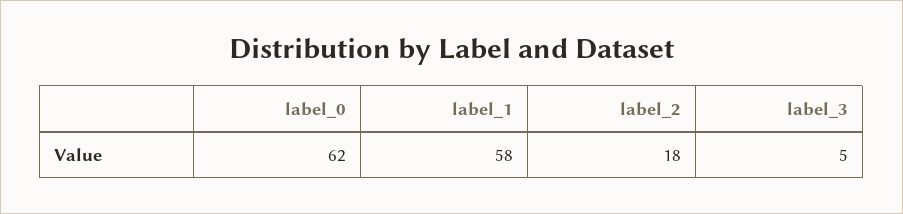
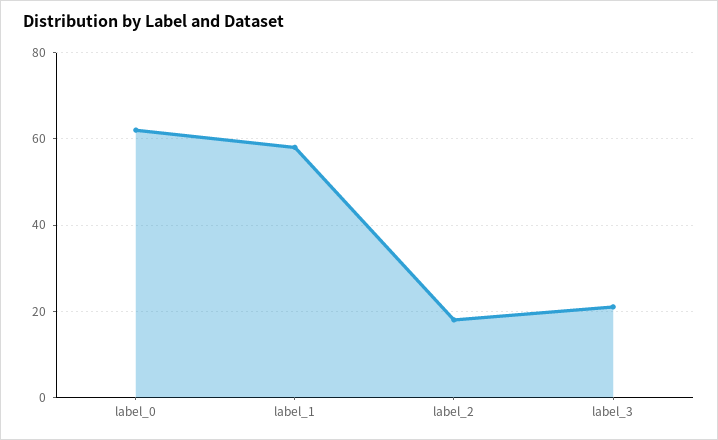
  {
    "label_0": 62,
    "label_1": 58,
    "label_2": 18,
-   "label_3": 5
+   "label_3": 20
  }

